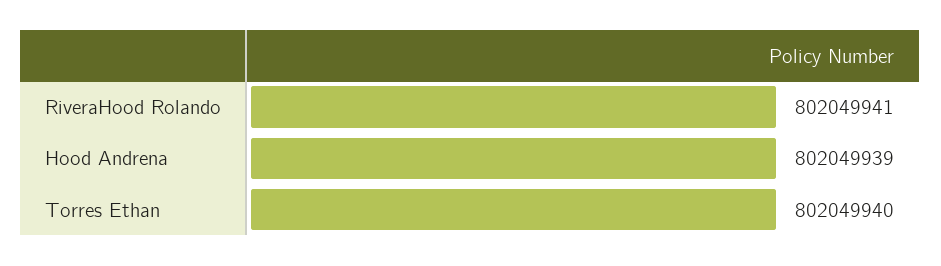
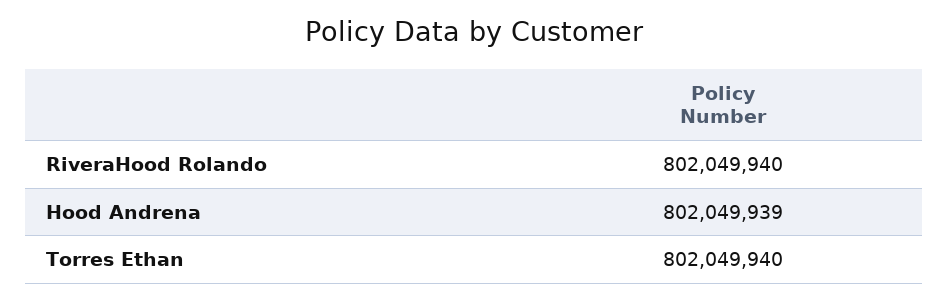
  {
-   "RiveraHood Rolando": 802049941,
+   "RiveraHood Rolando": 802049940,
    "Hood Andrena": 802049939,
    "Torres Ethan": 802049940
  }

